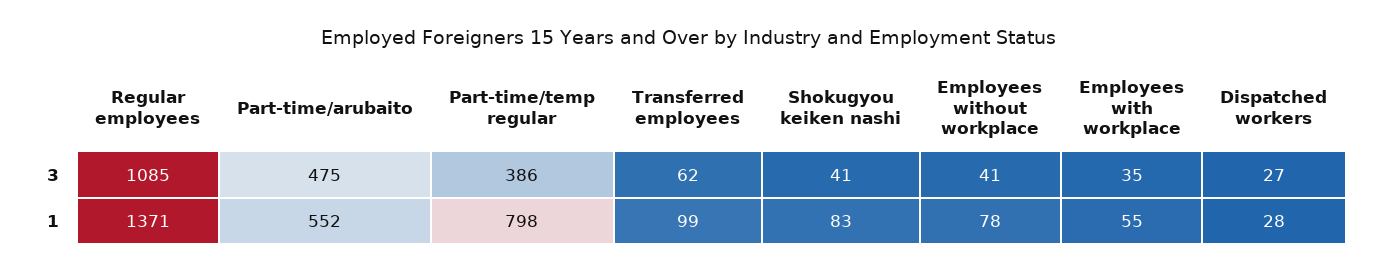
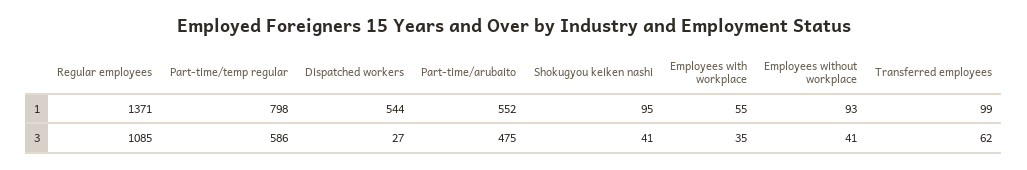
  {
    "Regular employees": {
      "3": 1085,
      "1": 1371
    },
    "Part-time/arubaito": {
      "3": 475,
      "1": 552
    },
    "Part-time/temp regular": {
-     "3": 386,
+     "3": 586,
      "1": 798
    },
    "Transferred employees": {
      "3": 62,
      "1": 99
    },
    "Shokugyou keiken nashi": {
      "3": 41,
-     "1": 83
+     "1": 95
    },
    "Employees without workplace": {
      "3": 41,
-     "1": 78
+     "1": 93
    },
    "Employees with workplace": {
      "3": 35,
      "1": 55
    },
    "Dispatched workers": {
      "3": 27,
-     "1": 28
+     "1": 544
    }
  }

